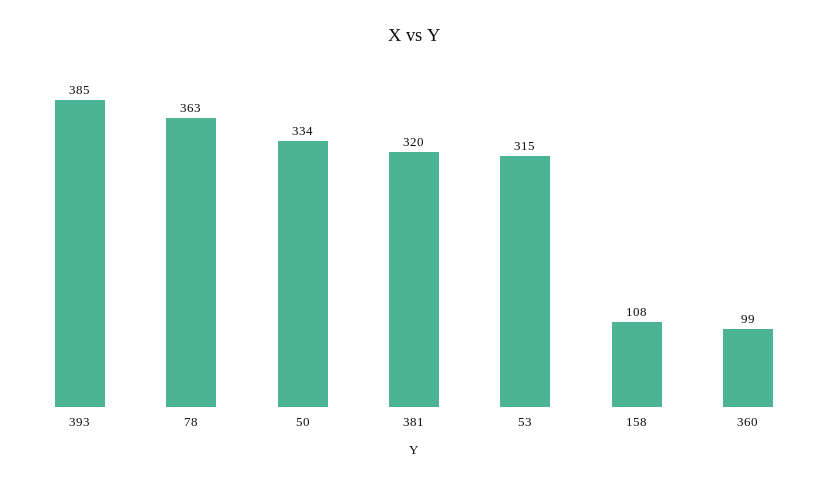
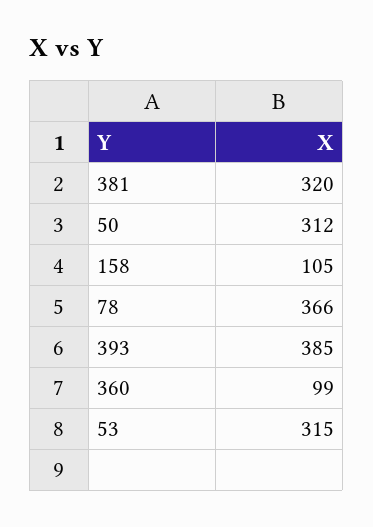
  {
    "393": 385,
-   "78": 363,
+   "78": 366,
-   "50": 334,
+   "50": 312,
    "381": 320,
    "53": 315,
-   "158": 108,
+   "158": 105,
    "360": 99
  }

